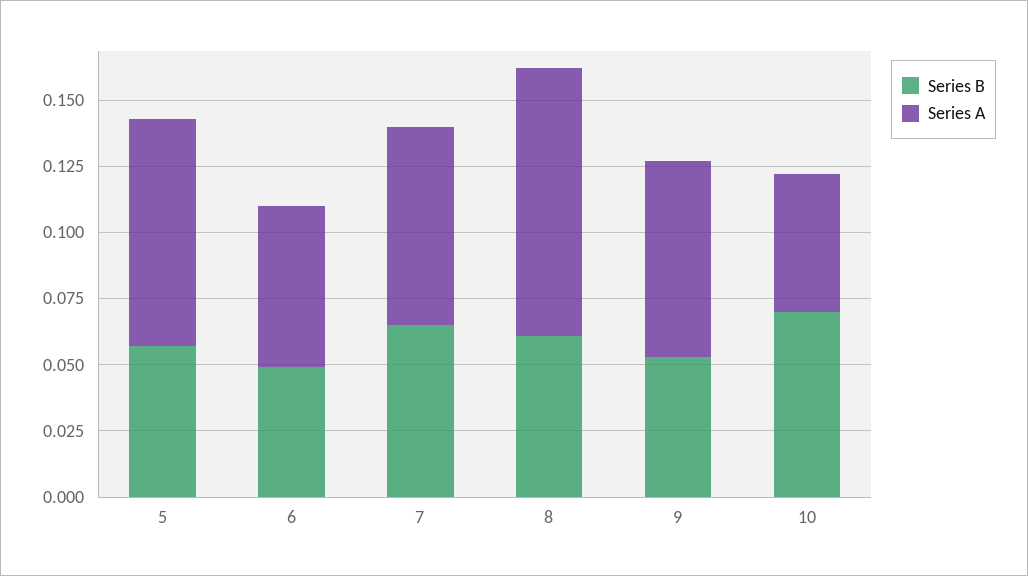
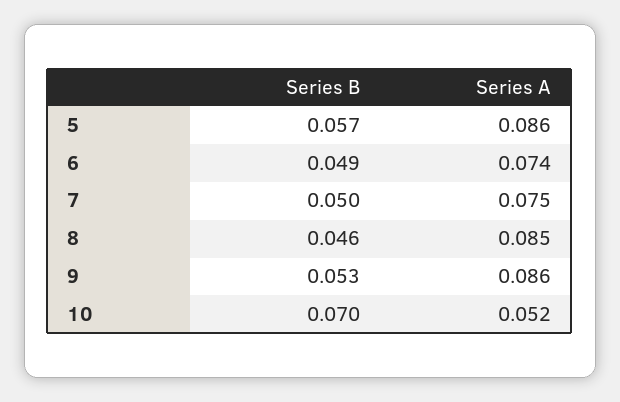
  {
    "Series B": {
      "5": 0.057,
      "6": 0.049,
-     "7": 0.065,
+     "7": 0.05,
-     "8": 0.06,
+     "8": 0.046,
      "9": 0.053,
      "10": 0.07
    },
    "Series A": {
      "5": 0.086,
-     "6": 0.06,
+     "6": 0.074,
      "7": 0.075,
-     "8": 0.1,
+     "8": 0.085,
-     "9": 0.075,
+     "9": 0.086,
      "10": 0.052
    }
  }

